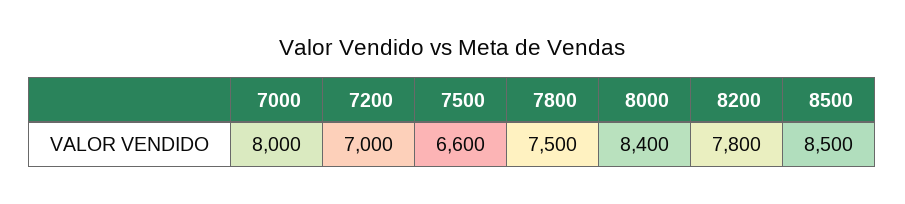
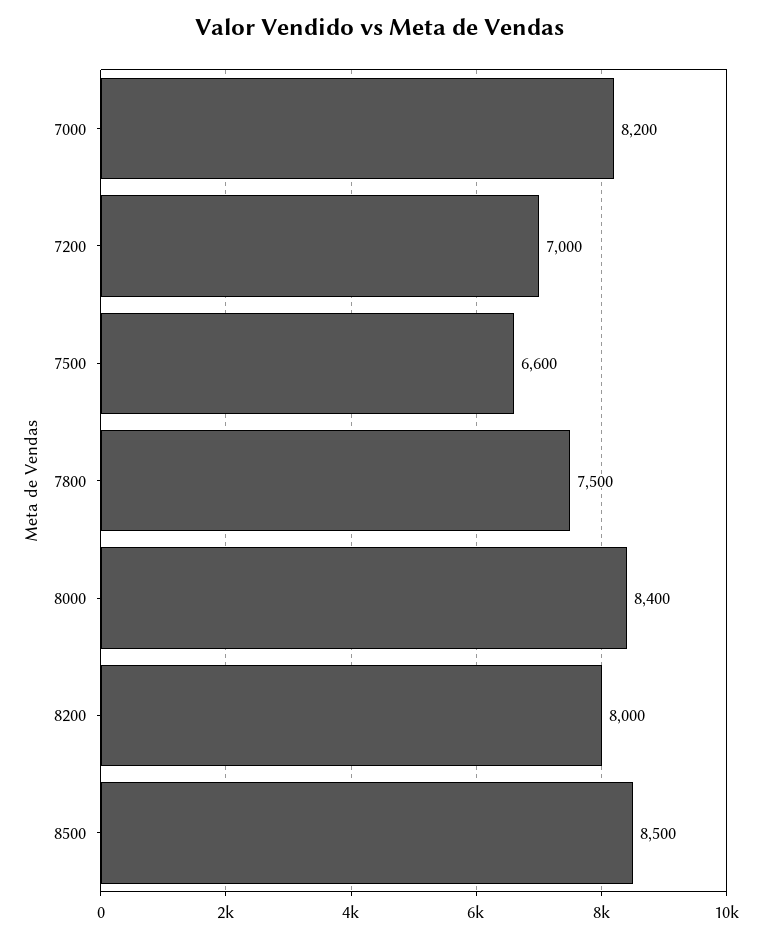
  {
-   "7000": 8000,
+   "7000": 8200,
    "7200": 7000,
    "7500": 6600,
    "7800": 7500,
    "8000": 8400,
-   "8200": 7800,
+   "8200": 8000,
    "8500": 8500
  }

